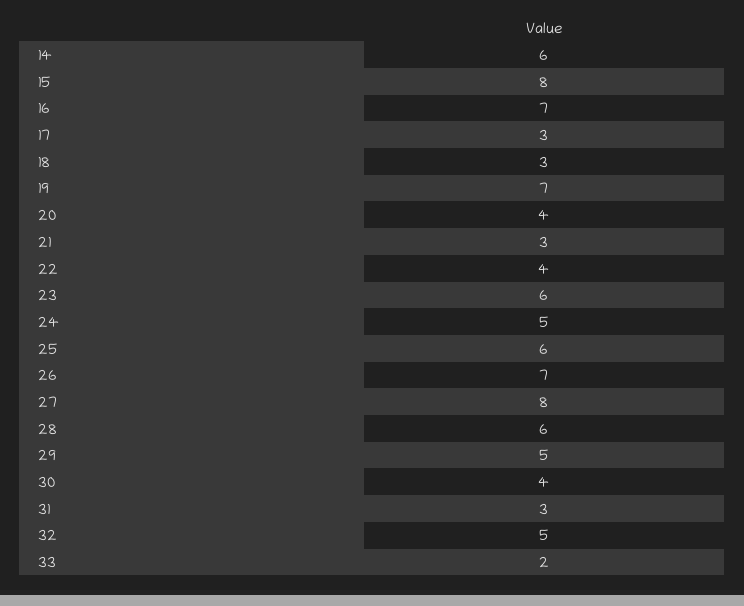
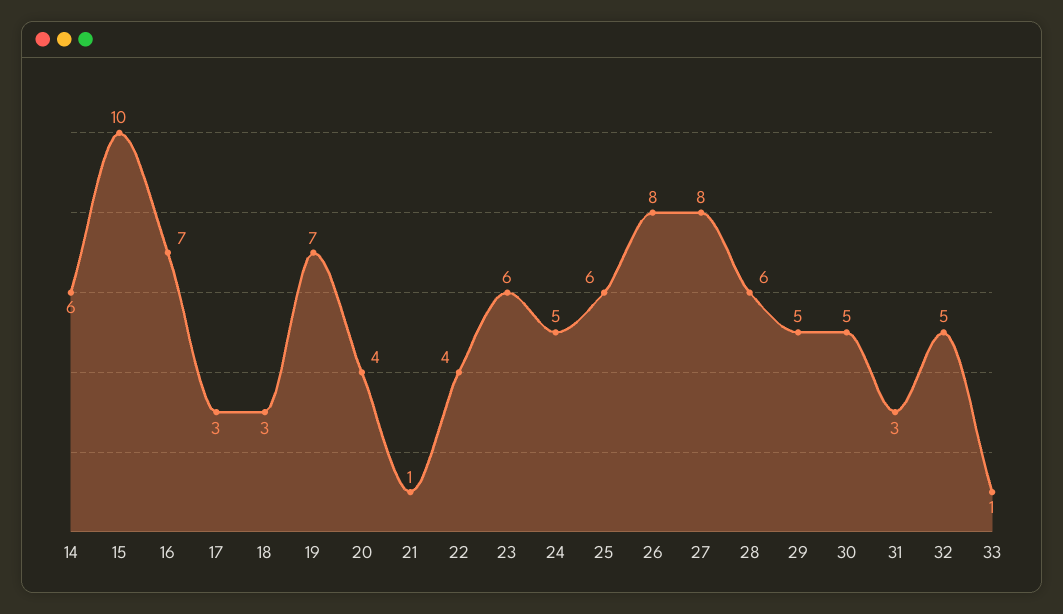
  {
    "14": 6,
-   "15": 8,
+   "15": 10,
    "16": 7,
    "17": 3,
    "18": 3,
    "19": 7,
    "20": 4,
-   "21": 3,
+   "21": 1,
    "22": 4,
    "23": 6,
    "24": 5,
    "25": 6,
-   "26": 7,
+   "26": 8,
    "27": 8,
    "28": 6,
    "29": 5,
-   "30": 4,
+   "30": 5,
    "31": 3,
    "32": 5,
-   "33": 2
+   "33": 1
  }

